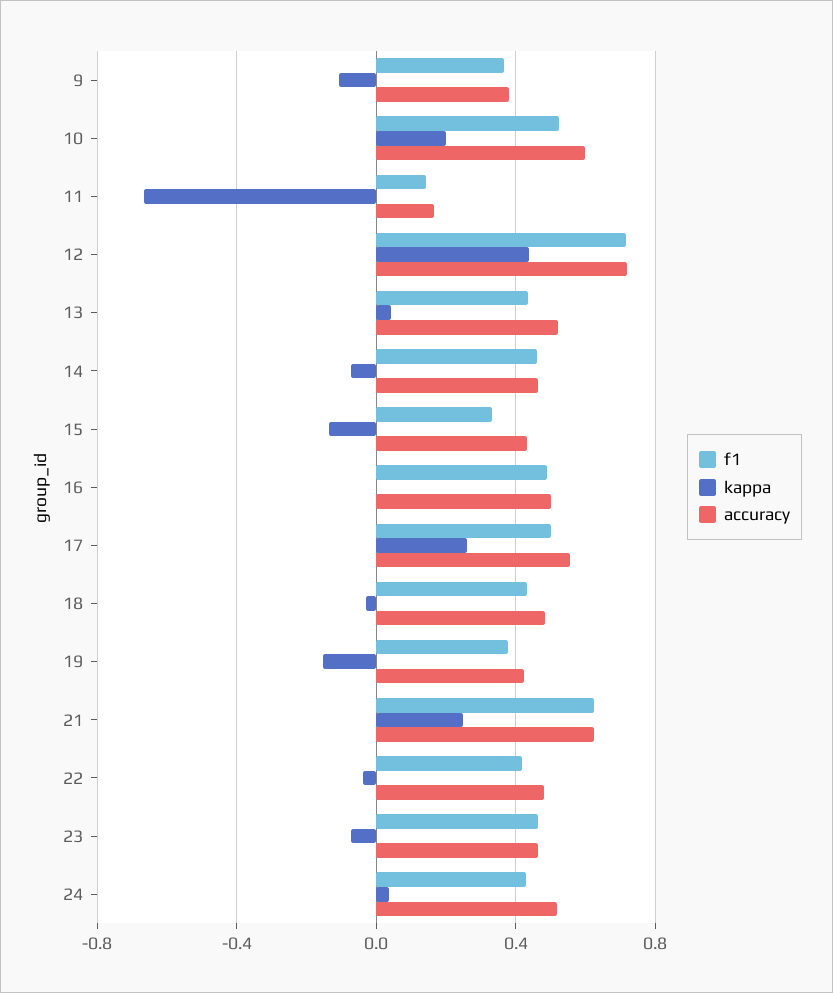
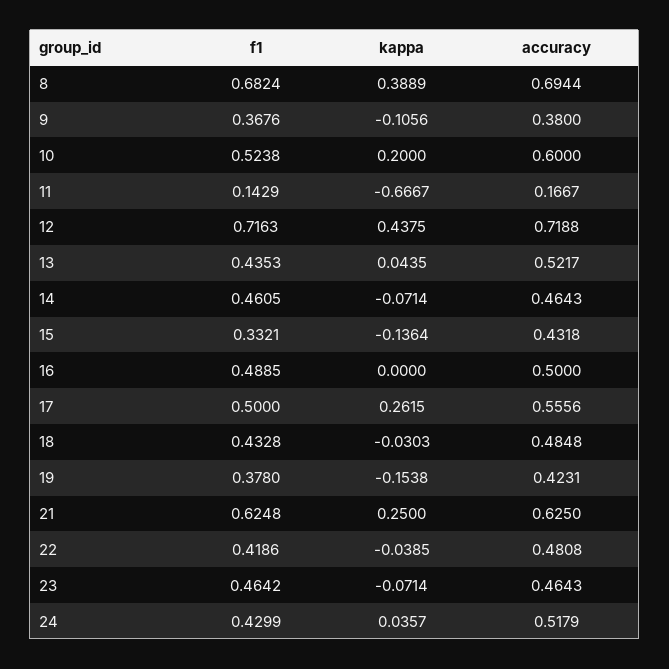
  {
    "f1": {
      "9": 0.3676,
      "10": 0.5238,
      "11": 0.1429,
      "12": 0.7163,
      "13": 0.4353,
      "14": 0.4605,
      "15": 0.3321,
      "16": 0.4885,
      "17": 0.5,
      "18": 0.4328,
      "19": 0.378,
      "21": 0.6248,
      "22": 0.4186,
      "23": 0.4642,
-     "24": 0.4299
+     "24": 0.4299,
+     "8": 0.6824
    },
    "kappa": {
      "9": -0.1056,
      "10": 0.2,
      "11": -0.6667,
      "12": 0.4375,
      "13": 0.0435,
      "14": -0.0714,
      "15": -0.1364,
      "16": 0,
      "17": 0.2615,
      "18": -0.0303,
      "19": -0.1538,
      "21": 0.25,
      "22": -0.0385,
      "23": -0.0714,
-     "24": 0.0357
+     "24": 0.0357,
+     "8": 0.3889
    },
    "accuracy": {
      "9": 0.38,
      "10": 0.6,
      "11": 0.1667,
      "12": 0.7188,
      "13": 0.5217,
      "14": 0.4643,
      "15": 0.4318,
      "16": 0.5,
      "17": 0.5556,
      "18": 0.4848,
      "19": 0.4231,
      "21": 0.625,
      "22": 0.4808,
      "23": 0.4643,
-     "24": 0.5179
+     "24": 0.5179,
+     "8": 0.6944
    }
  }

